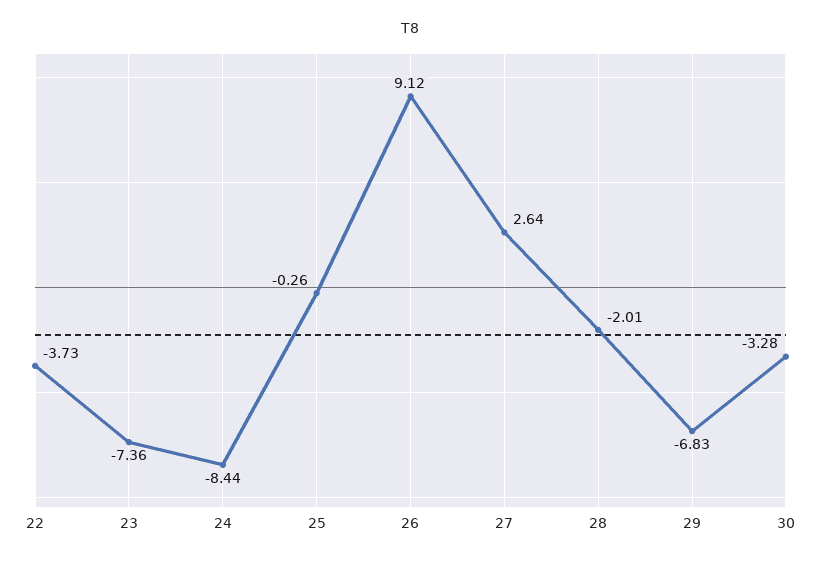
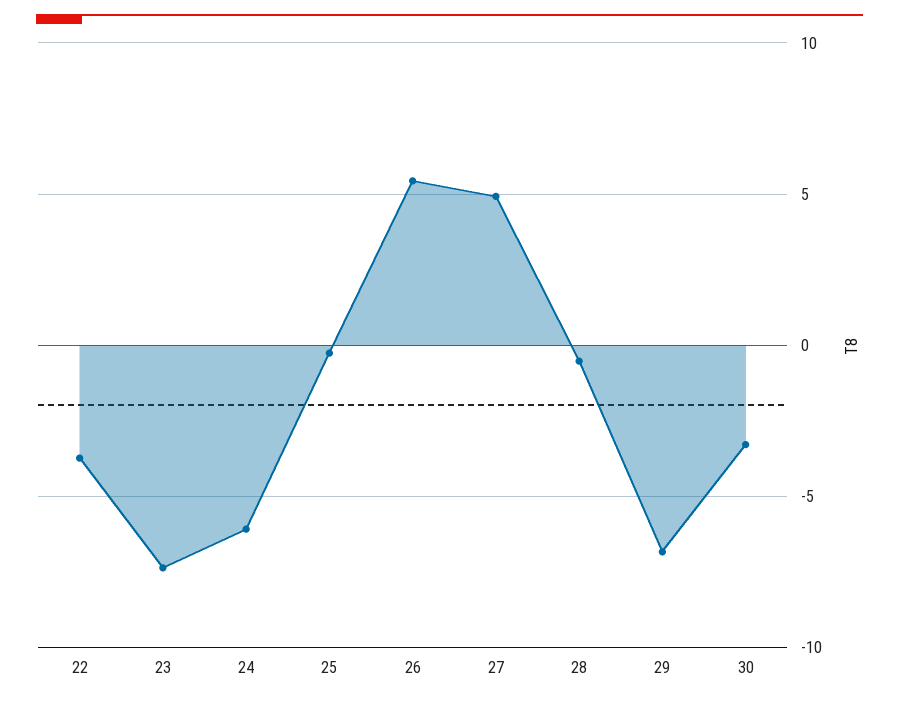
  {
    "22": -3.73,
    "23": -7.36,
-   "24": -8.44,
+   "24": -6,
    "25": -0.26,
-   "26": 9.12,
+   "26": 5.5,
-   "27": 2.64,
+   "27": 5,
-   "28": -2.01,
+   "28": -0.5,
    "29": -6.83,
    "30": -3.28
  }

